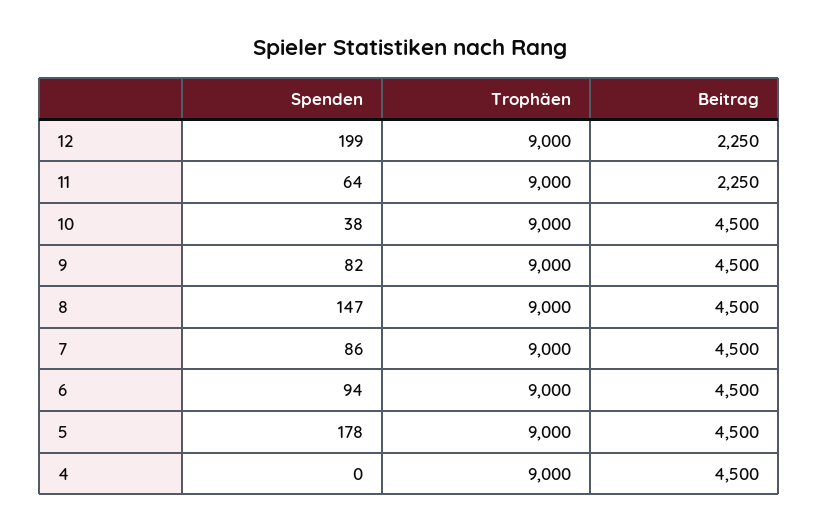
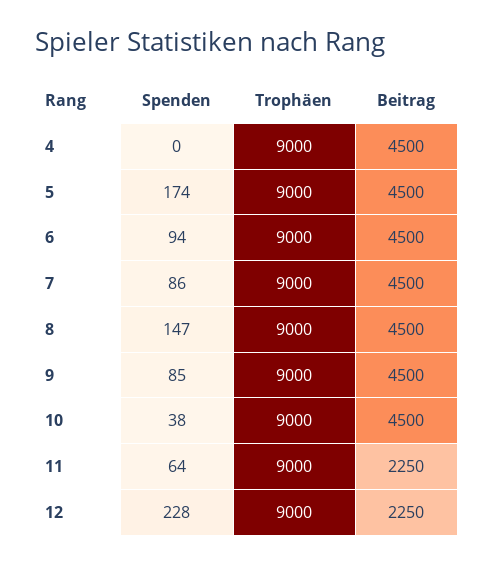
  {
    "Spenden": {
-     "12": 199,
+     "12": 228,
      "11": 64,
      "10": 38,
-     "9": 82,
+     "9": 85,
      "8": 147,
      "7": 86,
      "6": 94,
-     "5": 178,
+     "5": 174,
      "4": 0
    },
    "Trophäen": {
      "12": 9000,
      "11": 9000,
      "10": 9000,
      "9": 9000,
      "8": 9000,
      "7": 9000,
      "6": 9000,
      "5": 9000,
      "4": 9000
    },
    "Beitrag": {
      "12": 2250,
      "11": 2250,
      "10": 4500,
      "9": 4500,
      "8": 4500,
      "7": 4500,
      "6": 4500,
      "5": 4500,
      "4": 4500
    }
  }

